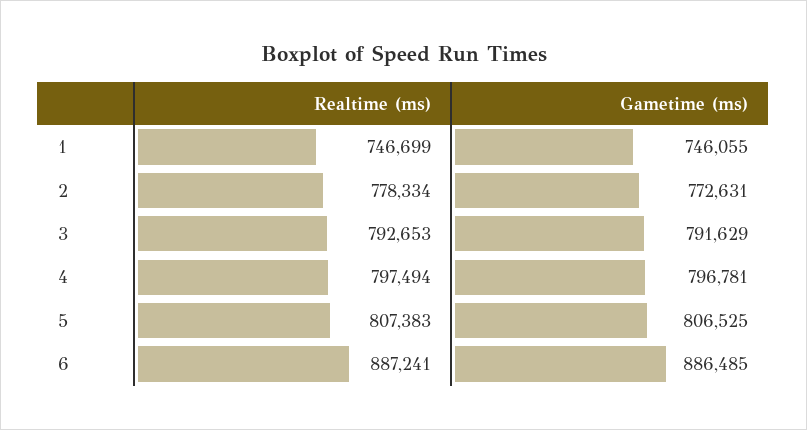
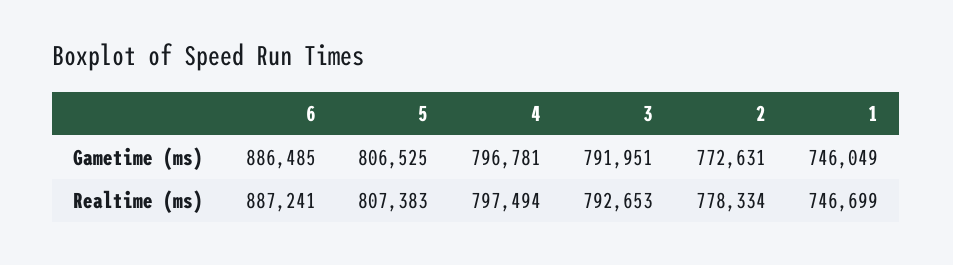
  {
    "Realtime (ms)": {
      "1": 746699,
      "2": 778334,
      "3": 792653,
      "4": 797494,
      "5": 807383,
      "6": 887241
    },
    "Gametime (ms)": {
-     "1": 746055,
+     "1": 746049,
      "2": 772631,
-     "3": 791629,
+     "3": 791951,
      "4": 796781,
      "5": 806525,
      "6": 886485
    }
  }

